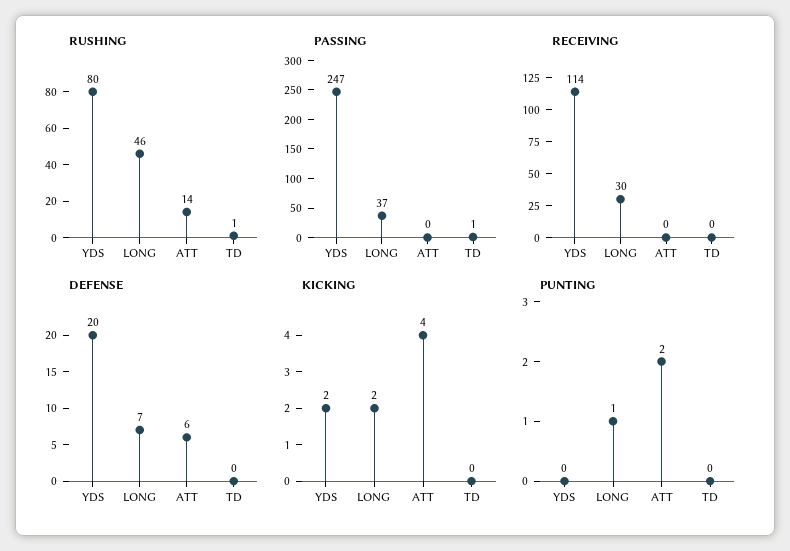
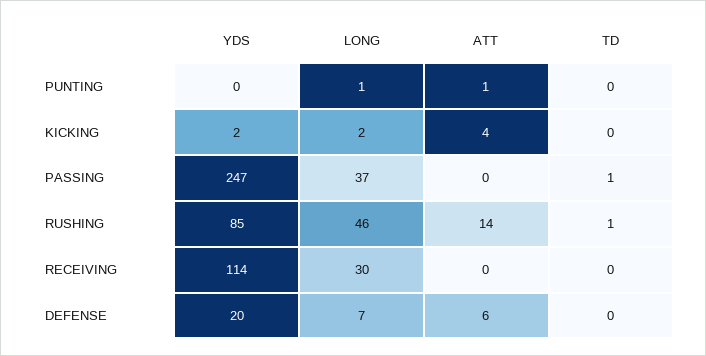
  {
    "RUSHING": {
-     "YDS": 80,
+     "YDS": 85,
      "LONG": 46,
      "ATT": 14,
      "TD": 1
    },
    "PASSING": {
      "YDS": 247,
      "LONG": 37,
      "ATT": 0,
      "TD": 1
    },
    "RECEIVING": {
      "YDS": 114,
      "LONG": 30,
      "ATT": 0,
      "TD": 0
    },
    "DEFENSE": {
      "YDS": 20,
      "LONG": 7,
      "ATT": 6,
      "TD": 0
    },
    "KICKING": {
      "YDS": 2,
      "LONG": 2,
      "ATT": 4,
      "TD": 0
    },
    "PUNTING": {
      "YDS": 0,
      "LONG": 1,
-     "ATT": 2,
+     "ATT": 1,
      "TD": 0
    }
  }

